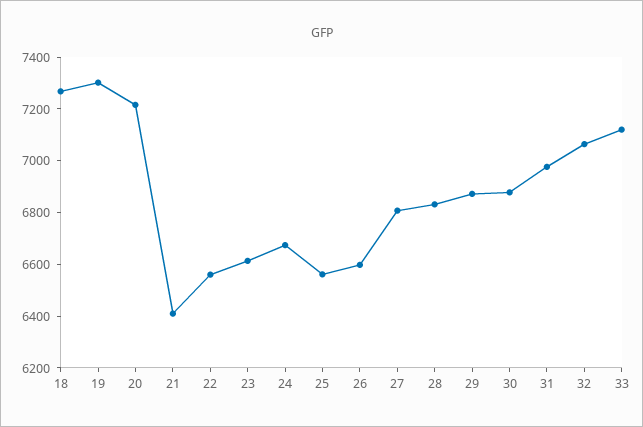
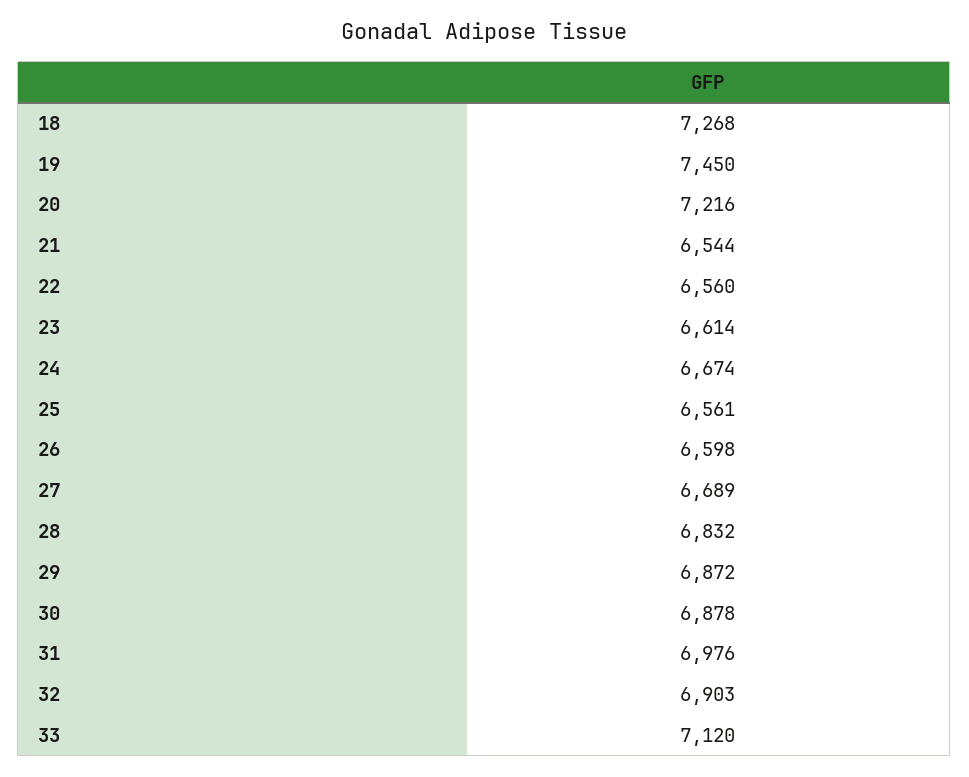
  {
    "18": 7268,
-   "19": 7300,
+   "19": 7450,
    "20": 7216,
-   "21": 6400,
+   "21": 6544,
    "22": 6560,
    "23": 6614,
    "24": 6674,
    "25": 6561,
    "26": 6598,
-   "27": 6800,
+   "27": 6689,
    "28": 6832,
    "29": 6872,
    "30": 6878,
    "31": 6976,
-   "32": 7050,
+   "32": 6903,
    "33": 7120
  }

